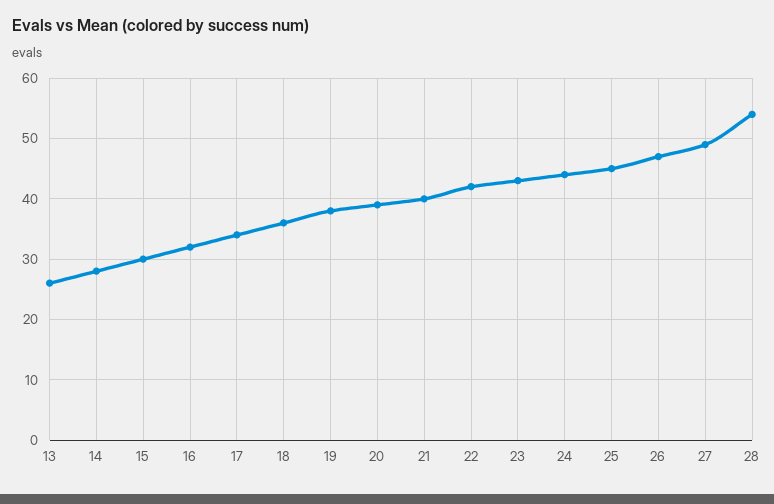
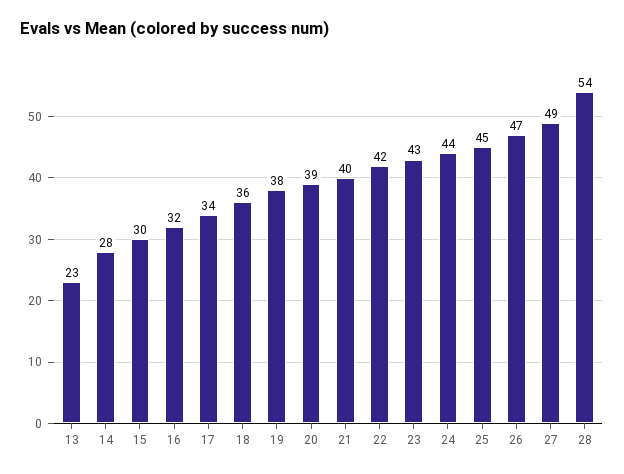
  {
-   "13": 26,
+   "13": 23,
    "14": 28,
    "15": 30,
    "16": 32,
    "17": 34,
    "18": 36,
    "19": 38,
    "20": 39,
    "21": 40,
    "22": 42,
    "23": 43,
    "24": 44,
    "25": 45,
    "26": 47,
    "27": 49,
    "28": 54
  }

